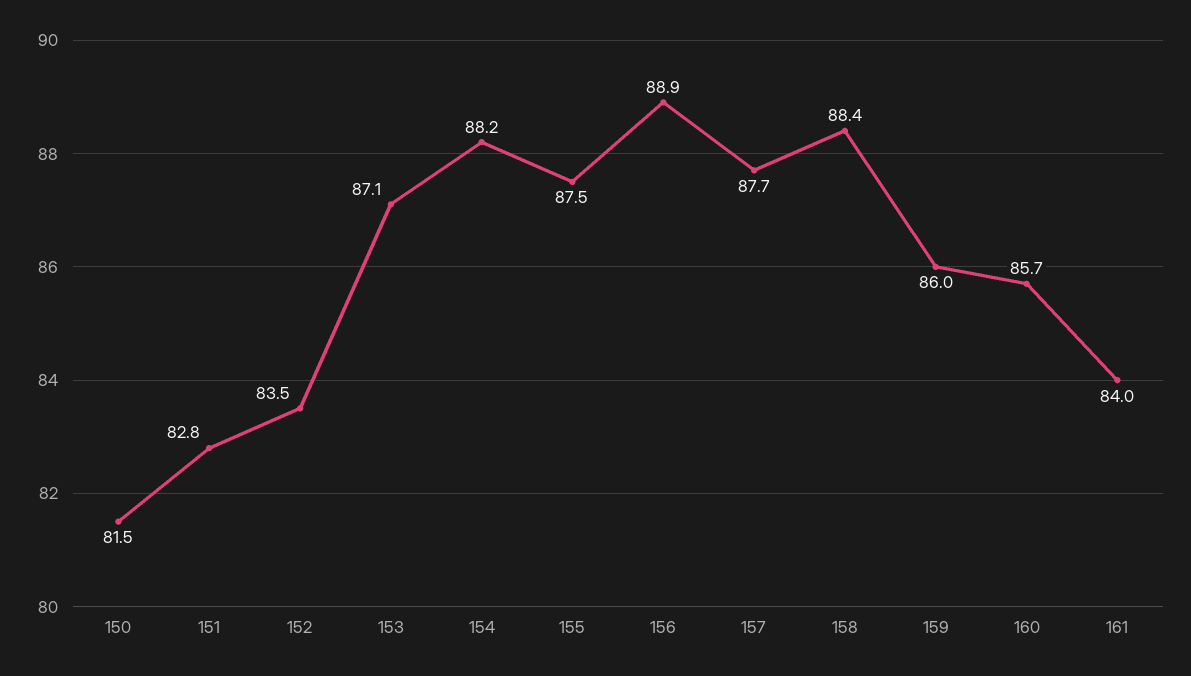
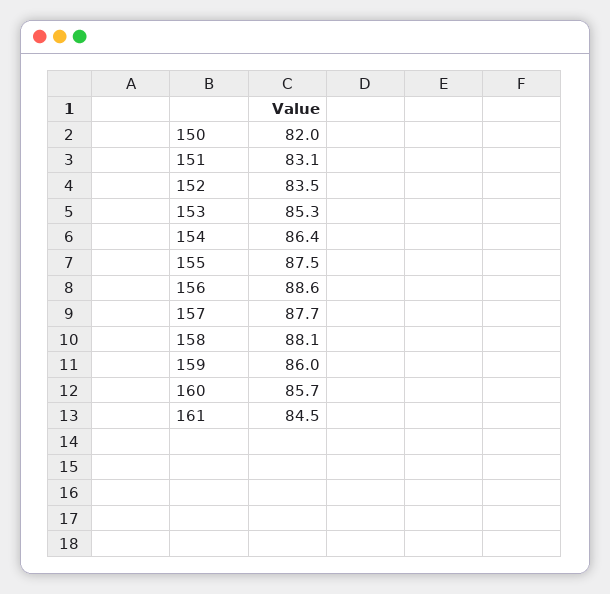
  {
-   "150": 81.5,
+   "150": 82,
-   "151": 82.8,
+   "151": 83.1,
    "152": 83.5,
-   "153": 87.1,
+   "153": 85.3,
-   "154": 88.2,
+   "154": 86.4,
    "155": 87.5,
-   "156": 88.9,
+   "156": 88.6,
    "157": 87.7,
-   "158": 88.4,
+   "158": 88.1,
    "159": 86,
    "160": 85.7,
-   "161": 84
+   "161": 84.5
  }

